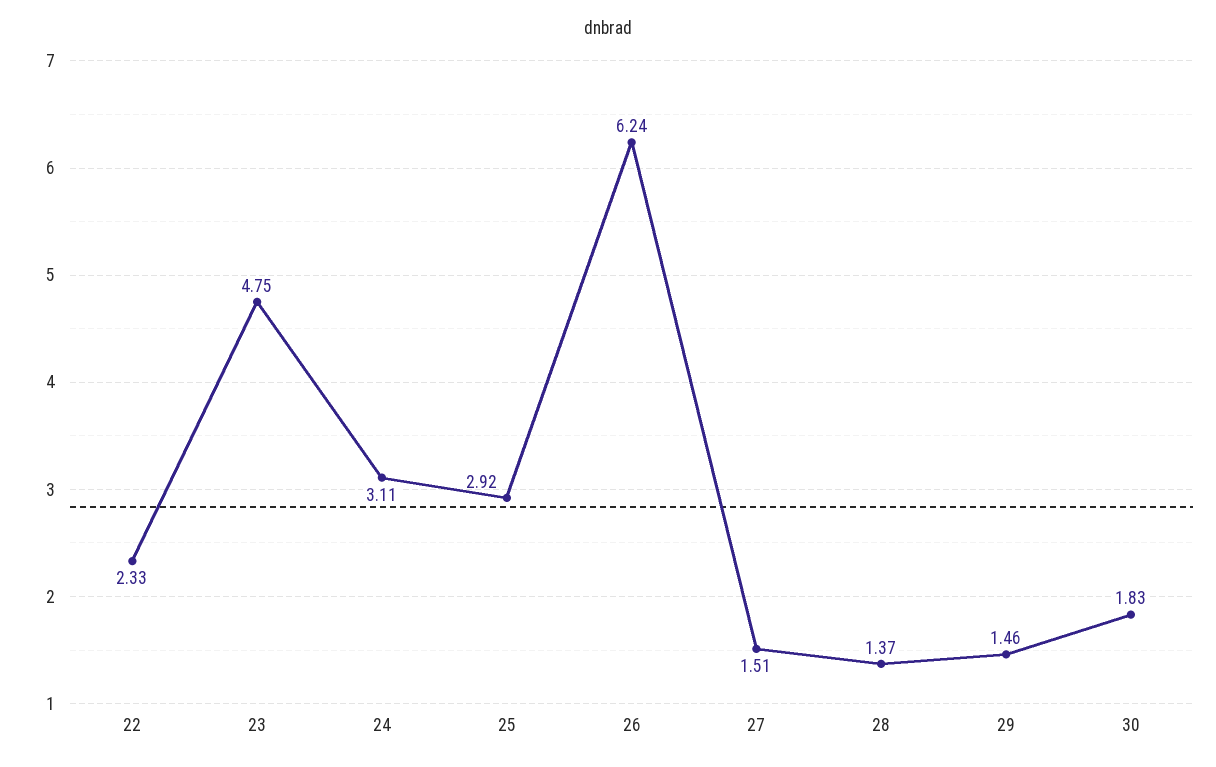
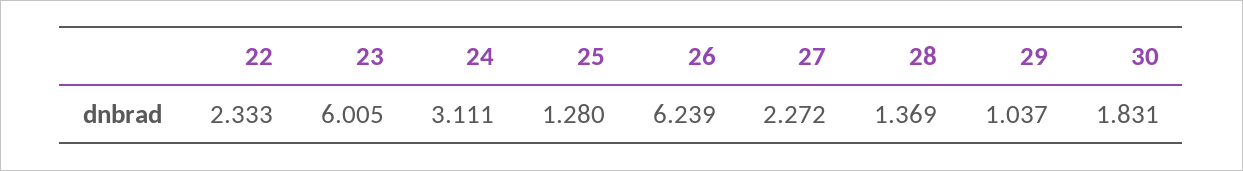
  {
    "22": 2.333,
-   "23": 4.75,
+   "23": 6.005,
    "24": 3.111,
-   "25": 2.92,
+   "25": 1.28,
    "26": 6.239,
-   "27": 1.51,
+   "27": 2.272,
    "28": 1.369,
-   "29": 1.46,
+   "29": 1.037,
    "30": 1.831
  }

